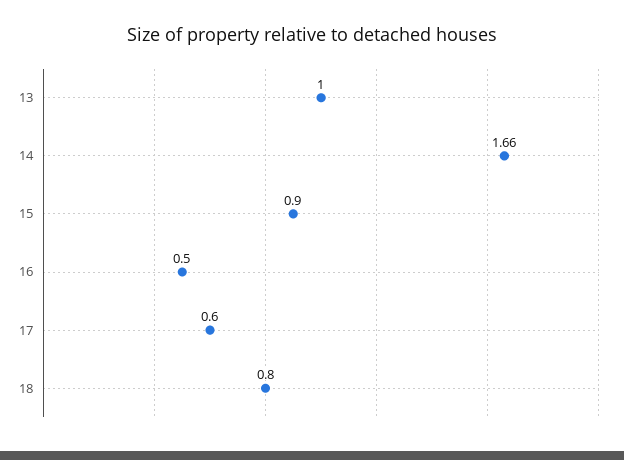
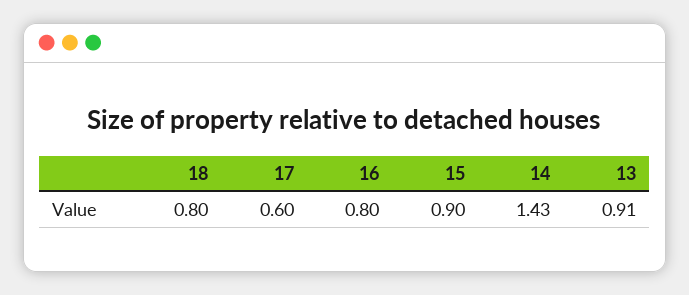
  {
-   "13": 1,
+   "13": 0.91,
-   "14": 1.66,
+   "14": 1.43,
    "15": 0.9,
-   "16": 0.5,
+   "16": 0.8,
    "17": 0.6,
    "18": 0.8
  }

